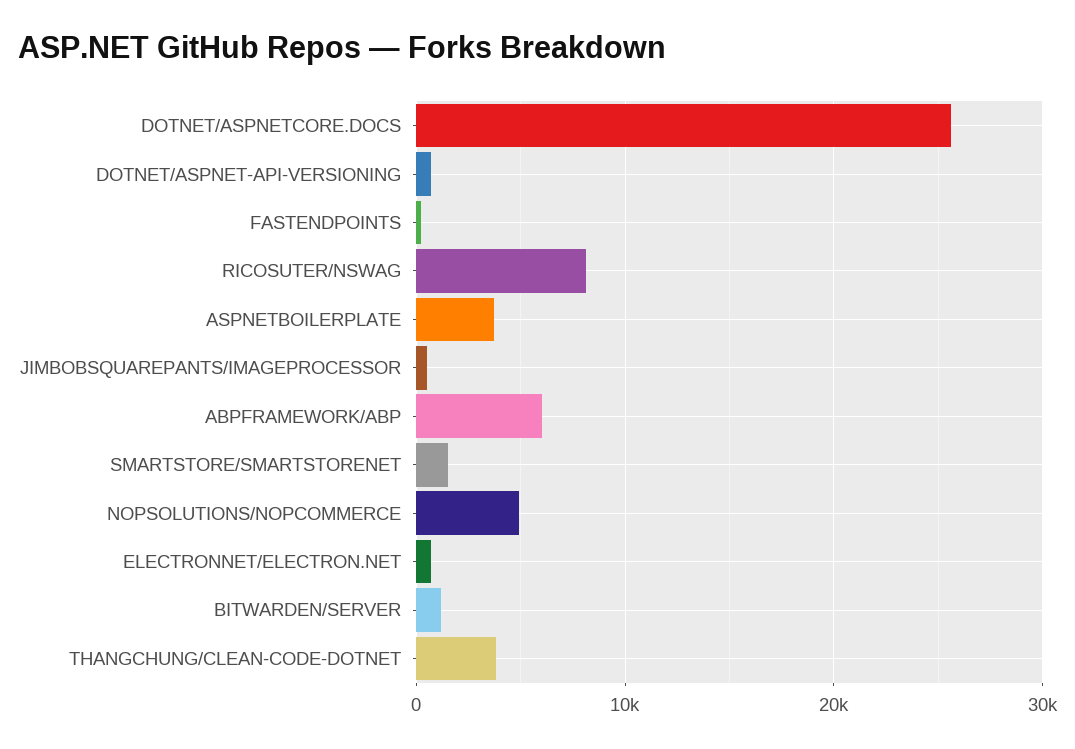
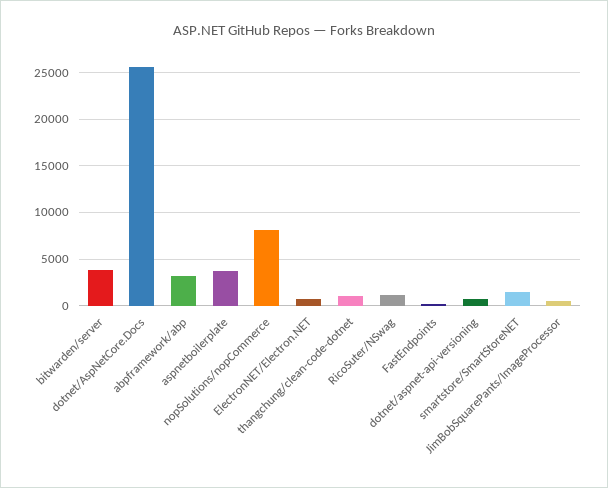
  {
    "DOTNET/ASPNETCORE.DOCS": 26000,
    "DOTNET/ASPNET-API-VERSIONING": 1000,
    "FASTENDPOINTS": 0,
-   "RICOSUTER/NSWAG": 8000,
+   "RICOSUTER/NSWAG": 1000,
    "ASPNETBOILERPLATE": 4000,
    "JIMBOBSQUAREPANTS/IMAGEPROCESSOR": 1000,
-   "ABPFRAMEWORK/ABP": 6000,
+   "ABPFRAMEWORK/ABP": 3000,
    "SMARTSTORE/SMARTSTORENET": 2000,
-   "NOPSOLUTIONS/NOPCOMMERCE": 5000,
+   "NOPSOLUTIONS/NOPCOMMERCE": 8000,
    "ELECTRONNET/ELECTRON.NET": 1000,
-   "BITWARDEN/SERVER": 1000,
+   "BITWARDEN/SERVER": 4000,
-   "THANGCHUNG/CLEAN-CODE-DOTNET": 4000
+   "THANGCHUNG/CLEAN-CODE-DOTNET": 1000
  }

